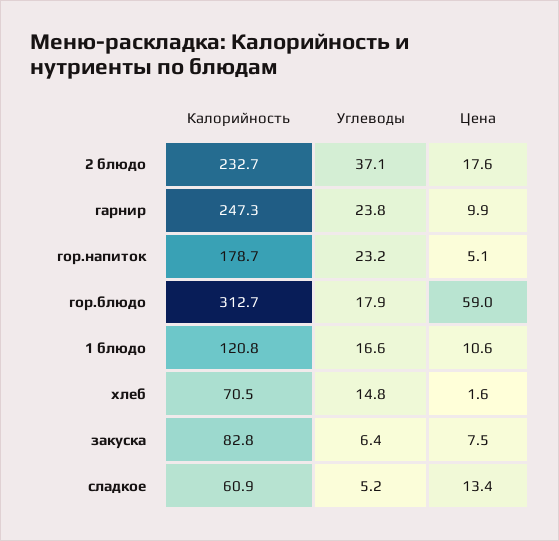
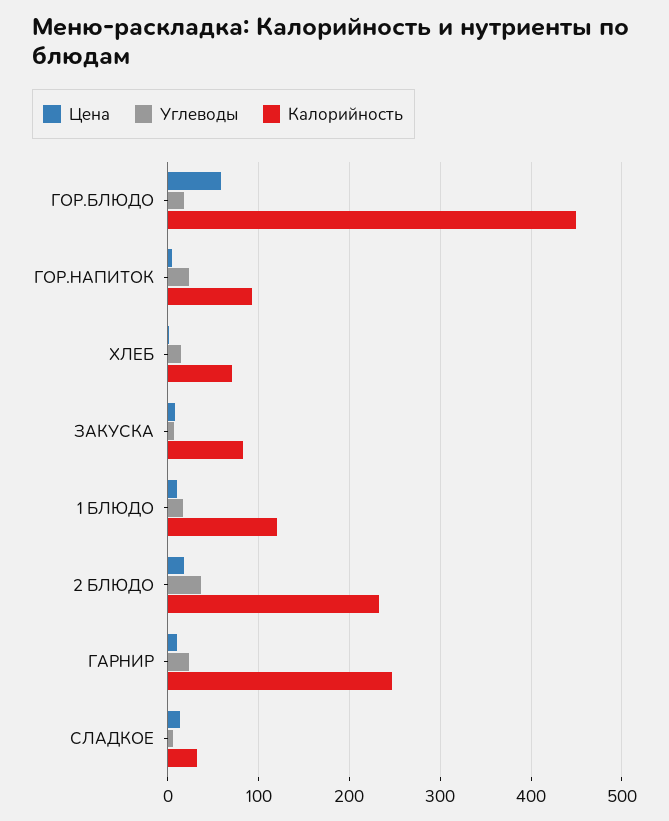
  {
    "Калорийность": {
      "2 блюдо": 232.7,
      "гарнир": 247.3,
-     "гор.напиток": 178.7,
+     "гор.напиток": 90,
-     "гор.блюдо": 312.7,
+     "гор.блюдо": 450,
      "1 блюдо": 120.8,
      "хлеб": 70.5,
      "закуска": 82.8,
-     "сладкое": 60.9
+     "сладкое": 30
    },
    "Углеводы": {
      "2 блюдо": 37.1,
      "гарнир": 23.8,
      "гор.напиток": 23.2,
      "гор.блюдо": 17.9,
      "1 блюдо": 16.6,
      "хлеб": 14.8,
      "закуска": 6.4,
      "сладкое": 5.2
    },
    "Цена": {
      "2 блюдо": 17.6,
      "гарнир": 9.9,
      "гор.напиток": 5.1,
      "гор.блюдо": 59,
      "1 блюдо": 10.6,
      "хлеб": 1.6,
      "закуска": 7.5,
      "сладкое": 13.4
    }
  }

